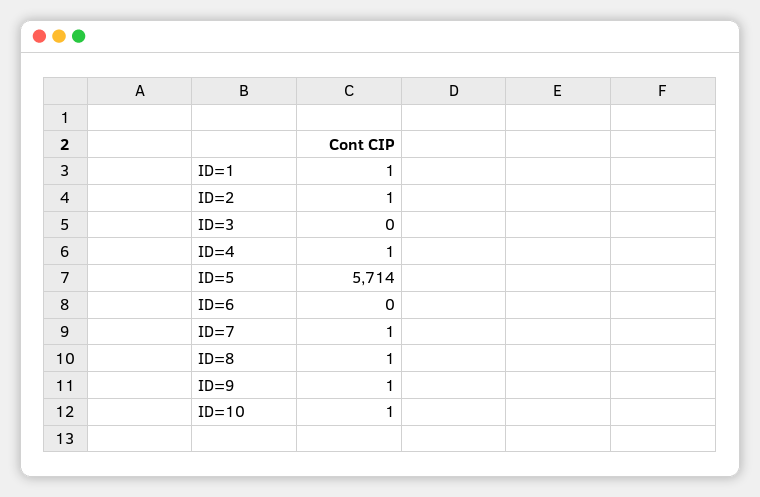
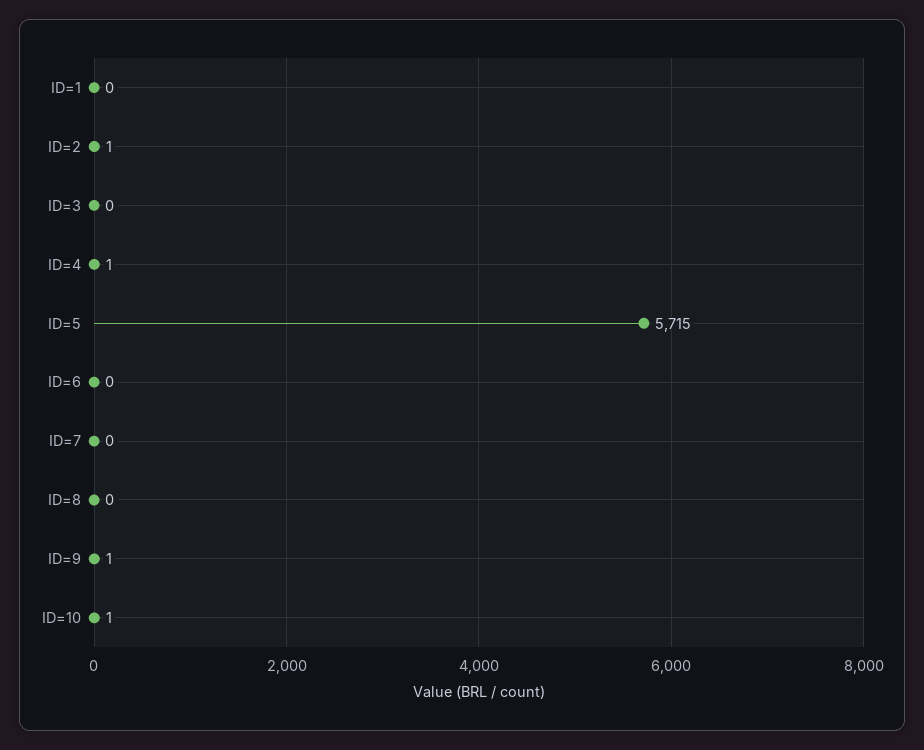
  {
-   "ID=1": 1,
+   "ID=1": 0,
    "ID=2": 1,
    "ID=3": 0,
    "ID=4": 1,
-   "ID=5": 5714,
+   "ID=5": 5715,
    "ID=6": 0,
-   "ID=7": 1,
+   "ID=7": 0,
-   "ID=8": 1,
+   "ID=8": 0,
    "ID=9": 1,
    "ID=10": 1
  }

